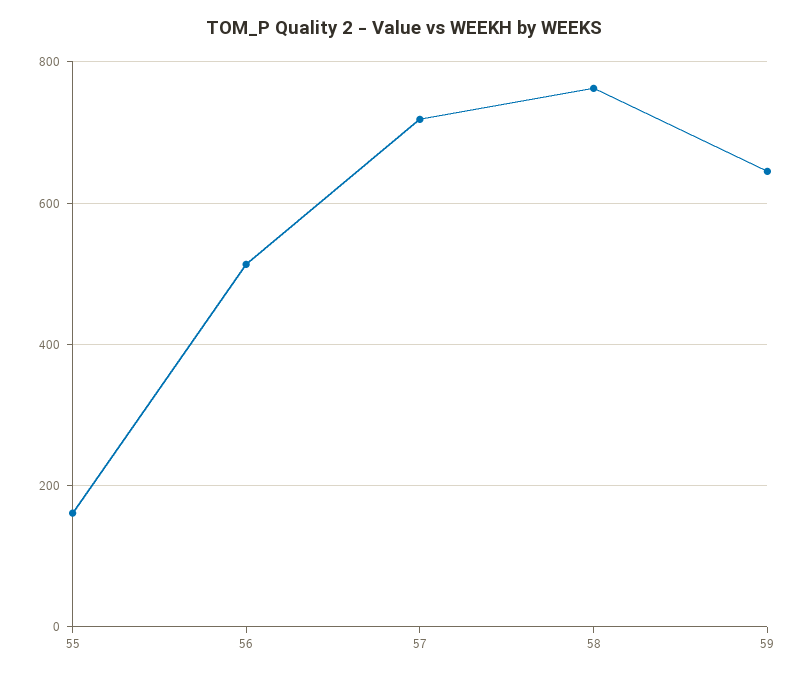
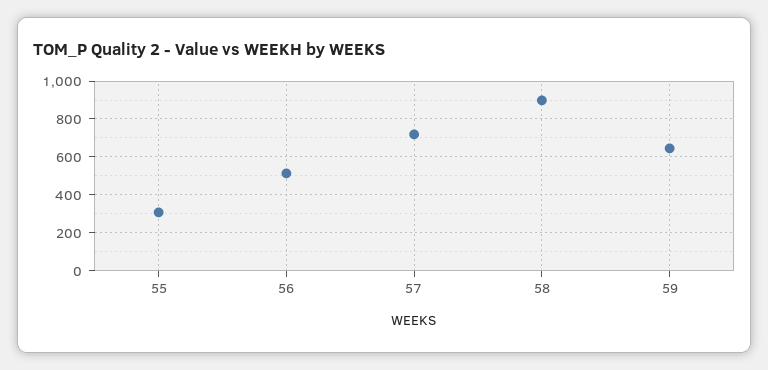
  {
-   "55": 160,
+   "55": 300,
    "56": 520,
    "57": 720,
-   "58": 760,
+   "58": 900,
    "59": 640
  }

